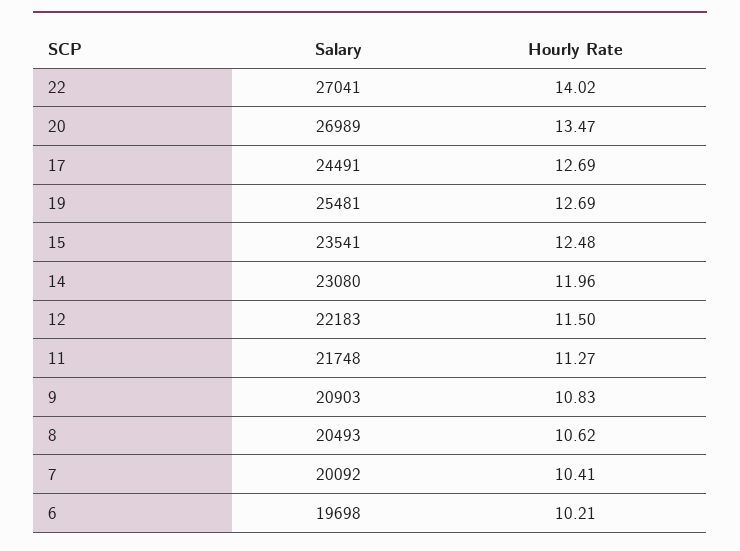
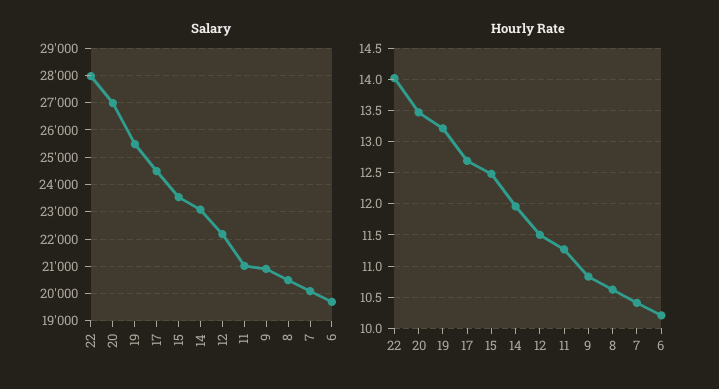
  {
    "Salary": {
-     "22": 27041,
+     "22": 28000,
      "20": 26989,
      "17": 24491,
      "19": 25481,
      "15": 23541,
      "14": 23080,
      "12": 22183,
-     "11": 21748,
+     "11": 21000,
      "9": 20903,
      "8": 20493,
      "7": 20092,
      "6": 19698
    },
    "Hourly Rate": {
      "22": 14.02,
      "20": 13.47,
      "17": 12.69,
-     "19": 12.69,
+     "19": 13.2,
      "15": 12.48,
      "14": 11.96,
      "12": 11.5,
      "11": 11.27,
      "9": 10.83,
      "8": 10.62,
      "7": 10.41,
      "6": 10.21
    }
  }

